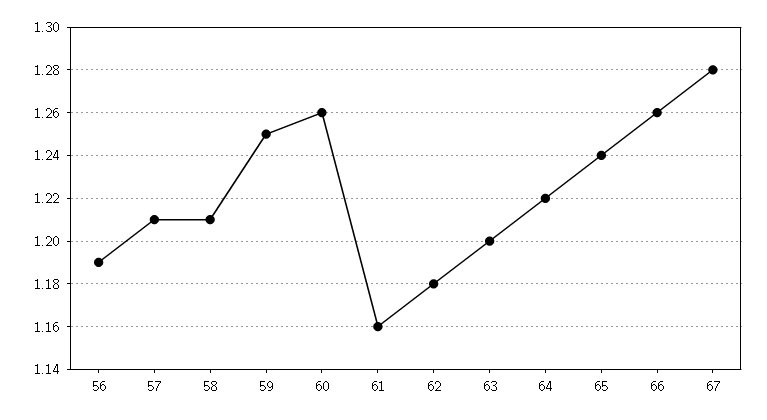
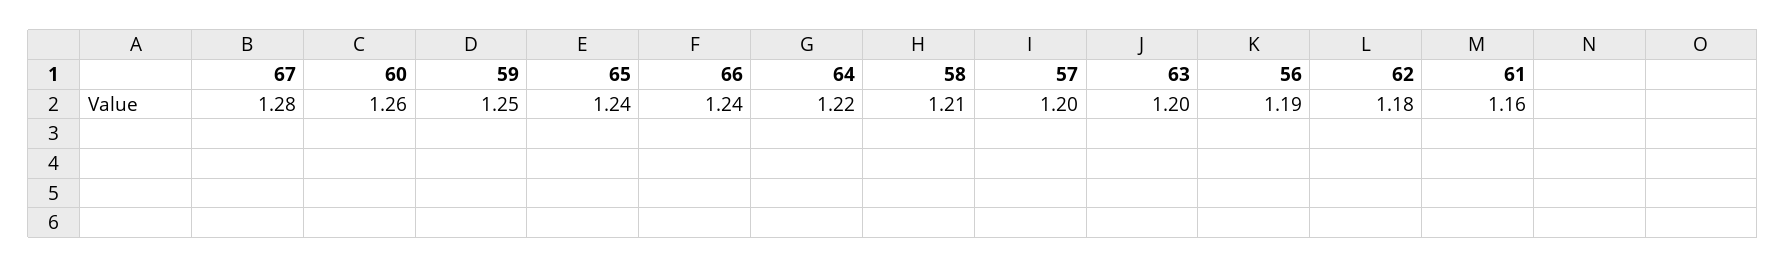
  {
    "56": 1.19,
-   "57": 1.21,
+   "57": 1.2,
    "58": 1.21,
    "59": 1.25,
    "60": 1.26,
    "61": 1.16,
    "62": 1.18,
    "63": 1.2,
    "64": 1.22,
    "65": 1.24,
-   "66": 1.26,
+   "66": 1.24,
    "67": 1.28
  }

